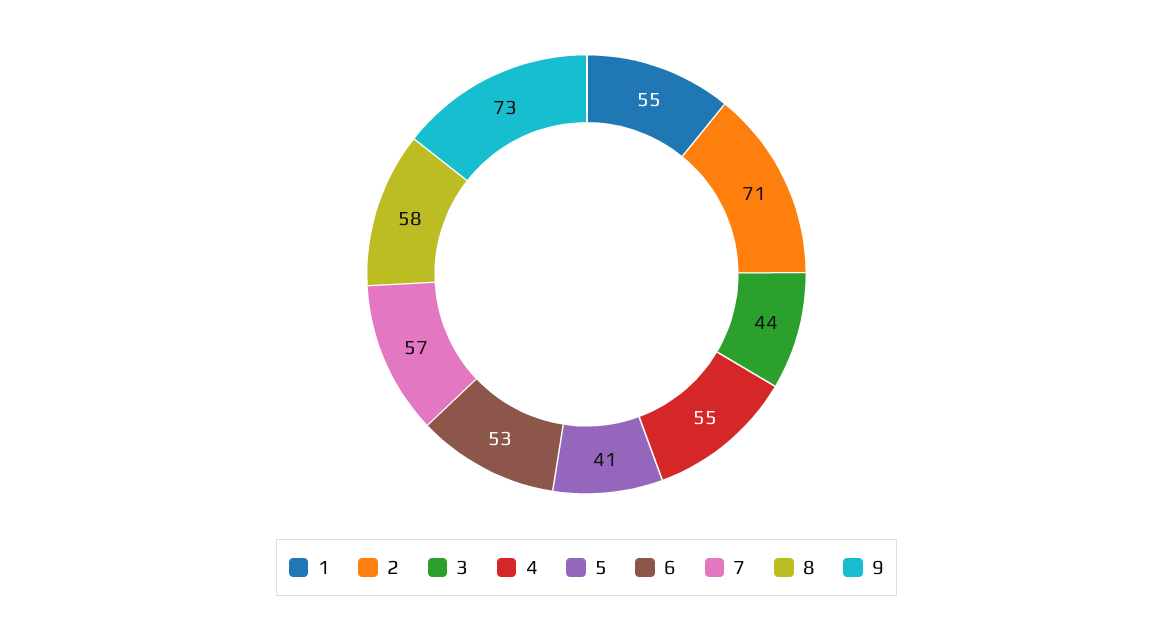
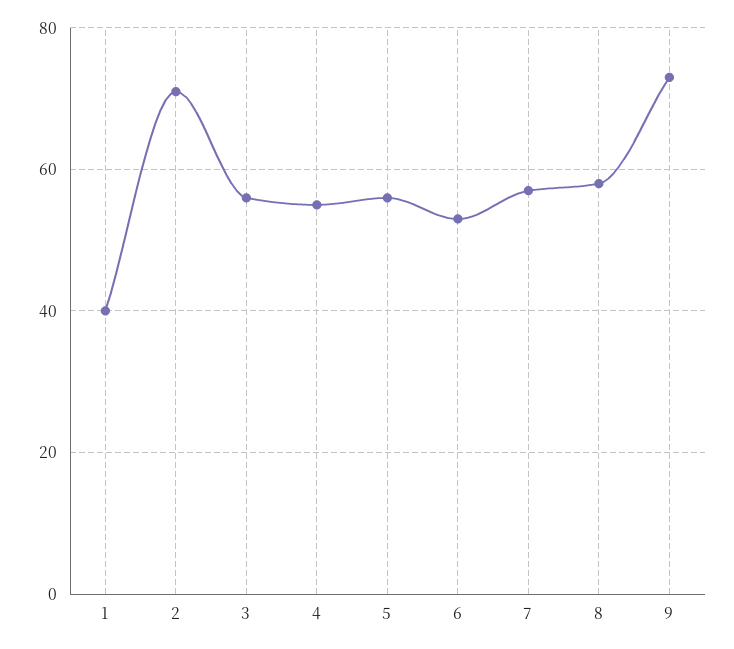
  {
-   "1": 55,
+   "1": 40,
    "2": 71,
-   "3": 44,
+   "3": 55,
    "4": 55,
-   "5": 41,
+   "5": 55,
    "6": 53,
    "7": 57,
    "8": 58,
    "9": 73
  }

